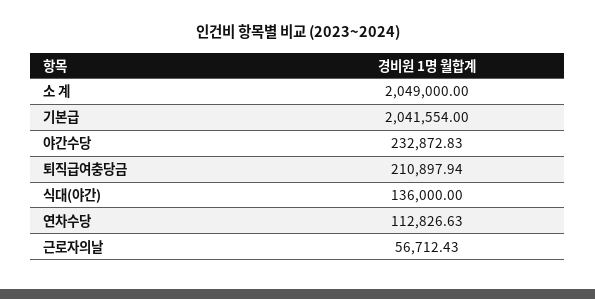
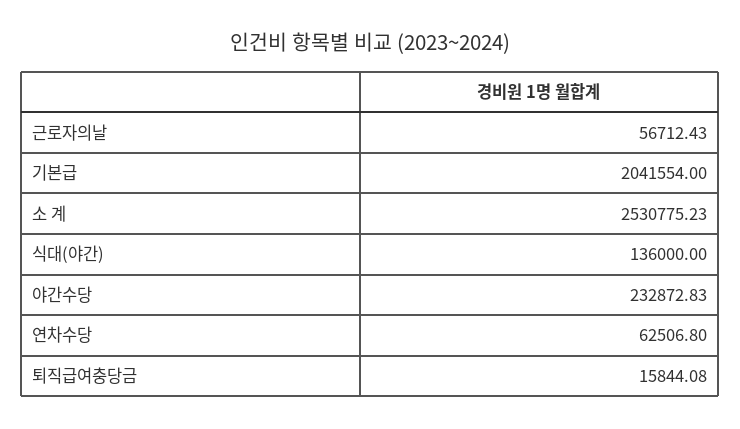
  {
-   "소 계": 2049000,
+   "소 계": 2530775.23,
    "기본급": 2041554,
    "야간수당": 232872.83,
-   "퇴직급여충당금": 210897.94,
+   "퇴직급여충당금": 15844.08,
    "식대(야간)": 136000,
-   "연차수당": 112826.63,
+   "연차수당": 62506.8,
    "근로자의날": 56712.43
  }

